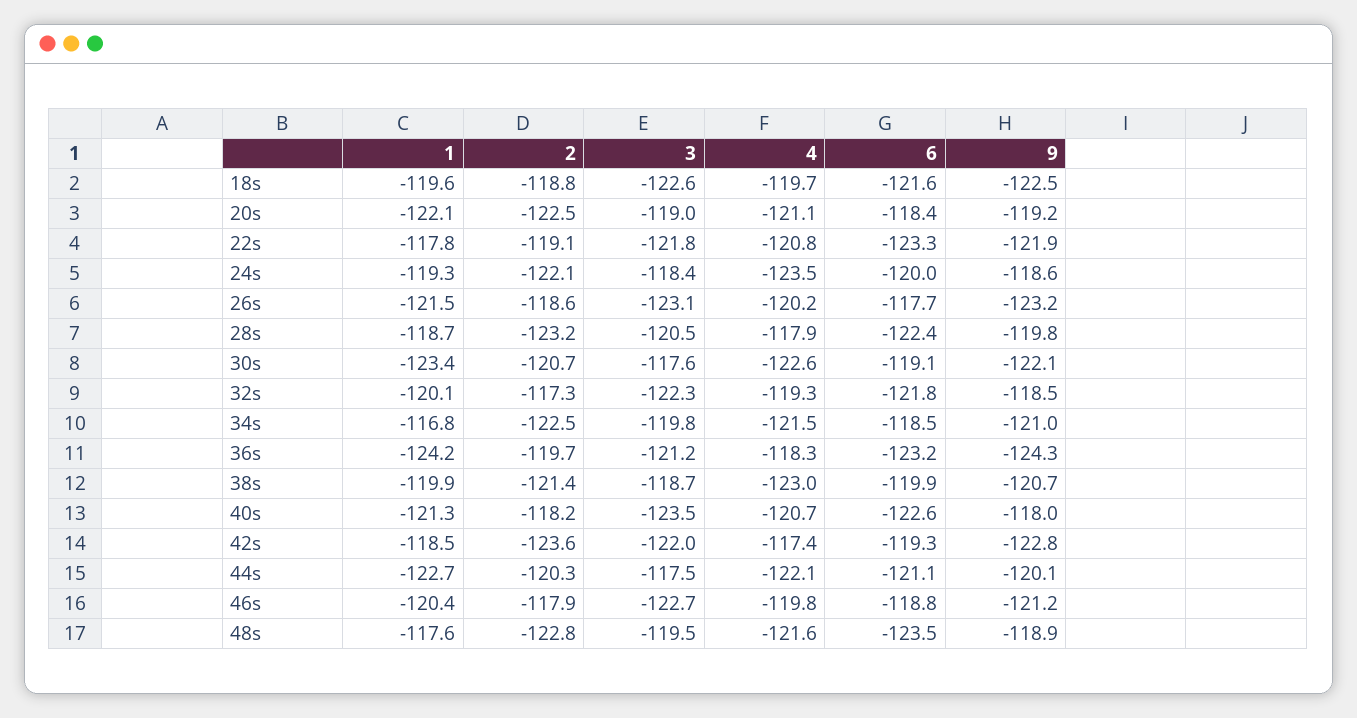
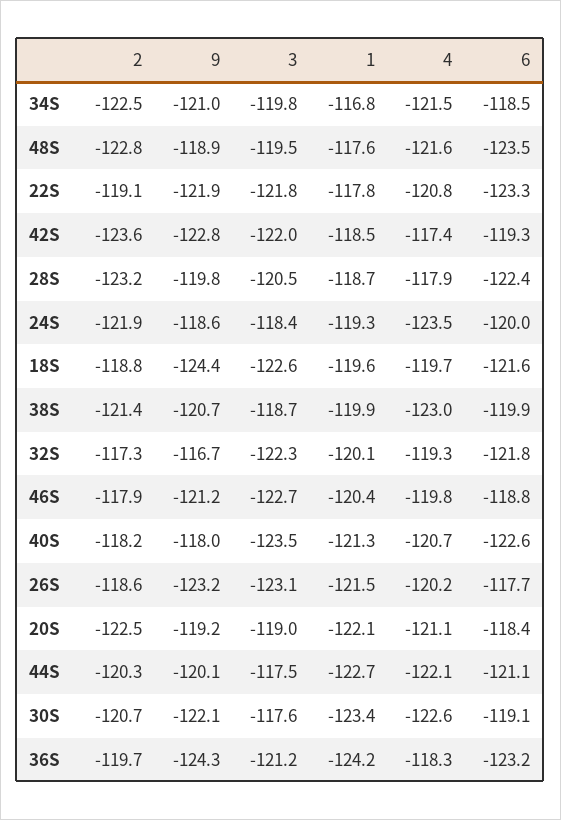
  {
    "1": {
      "18s": -119.6,
      "20s": -122.1,
      "22s": -117.8,
      "24s": -119.3,
      "26s": -121.5,
      "28s": -118.7,
      "30s": -123.4,
      "32s": -120.1,
      "34s": -116.8,
      "36s": -124.2,
      "38s": -119.9,
      "40s": -121.3,
      "42s": -118.5,
      "44s": -122.7,
      "46s": -120.4,
      "48s": -117.6
    },
    "2": {
      "18s": -118.8,
      "20s": -122.5,
      "22s": -119.1,
-     "24s": -122.1,
+     "24s": -121.9,
      "26s": -118.6,
      "28s": -123.2,
      "30s": -120.7,
      "32s": -117.3,
      "34s": -122.5,
      "36s": -119.7,
      "38s": -121.4,
      "40s": -118.2,
      "42s": -123.6,
      "44s": -120.3,
      "46s": -117.9,
      "48s": -122.8
    },
    "3": {
      "18s": -122.6,
      "20s": -119,
      "22s": -121.8,
      "24s": -118.4,
      "26s": -123.1,
      "28s": -120.5,
      "30s": -117.6,
      "32s": -122.3,
      "34s": -119.8,
      "36s": -121.2,
      "38s": -118.7,
      "40s": -123.5,
      "42s": -122,
      "44s": -117.5,
      "46s": -122.7,
      "48s": -119.5
    },
    "4": {
      "18s": -119.7,
      "20s": -121.1,
      "22s": -120.8,
      "24s": -123.5,
      "26s": -120.2,
      "28s": -117.9,
      "30s": -122.6,
      "32s": -119.3,
      "34s": -121.5,
      "36s": -118.3,
      "38s": -123,
      "40s": -120.7,
      "42s": -117.4,
      "44s": -122.1,
      "46s": -119.8,
      "48s": -121.6
    },
    "6": {
      "18s": -121.6,
      "20s": -118.4,
      "22s": -123.3,
      "24s": -120,
      "26s": -117.7,
      "28s": -122.4,
      "30s": -119.1,
      "32s": -121.8,
      "34s": -118.5,
      "36s": -123.2,
      "38s": -119.9,
      "40s": -122.6,
      "42s": -119.3,
      "44s": -121.1,
      "46s": -118.8,
      "48s": -123.5
    },
    "9": {
-     "18s": -122.5,
+     "18s": -124.4,
      "20s": -119.2,
      "22s": -121.9,
      "24s": -118.6,
      "26s": -123.2,
      "28s": -119.8,
      "30s": -122.1,
-     "32s": -118.5,
+     "32s": -116.7,
      "34s": -121,
      "36s": -124.3,
      "38s": -120.7,
      "40s": -118,
      "42s": -122.8,
      "44s": -120.1,
      "46s": -121.2,
      "48s": -118.9
    }
  }

